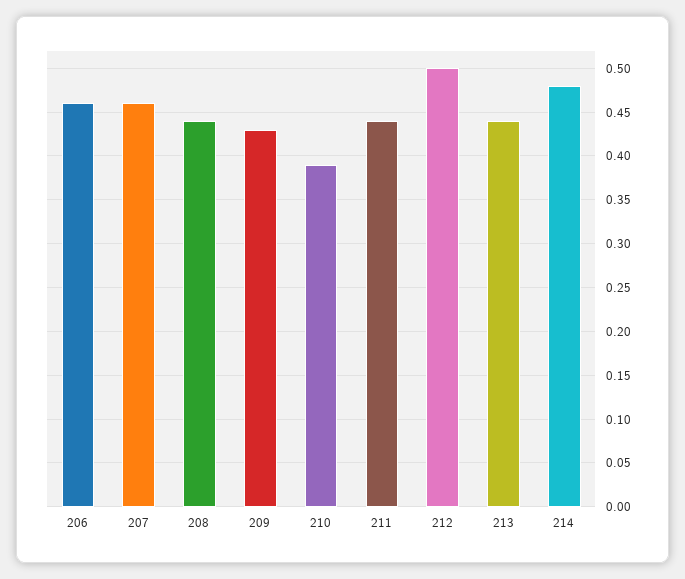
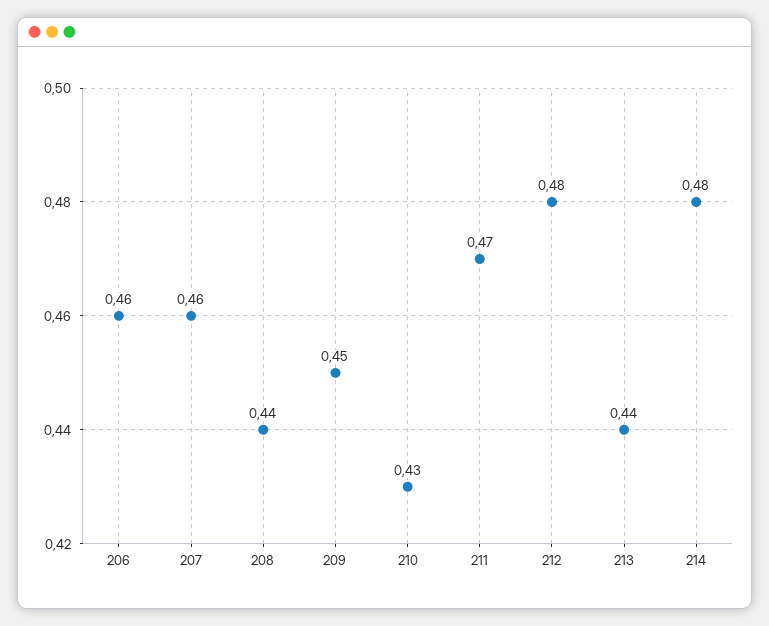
  {
    "206": 0.46,
    "207": 0.46,
    "208": 0.44,
-   "209": 0.43,
+   "209": 0.45,
-   "210": 0.39,
+   "210": 0.43,
-   "211": 0.44,
+   "211": 0.47,
-   "212": 0.5,
+   "212": 0.48,
    "213": 0.44,
    "214": 0.48
  }

